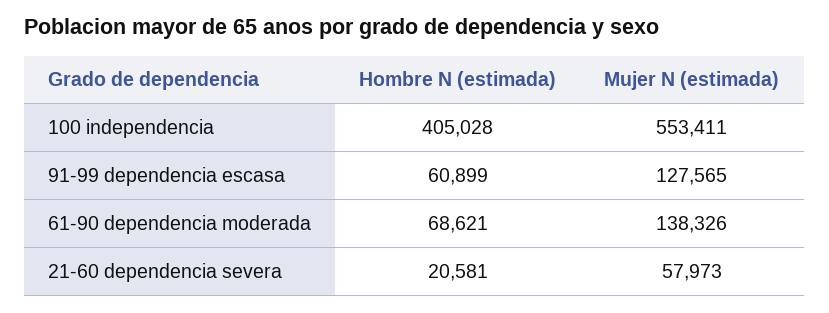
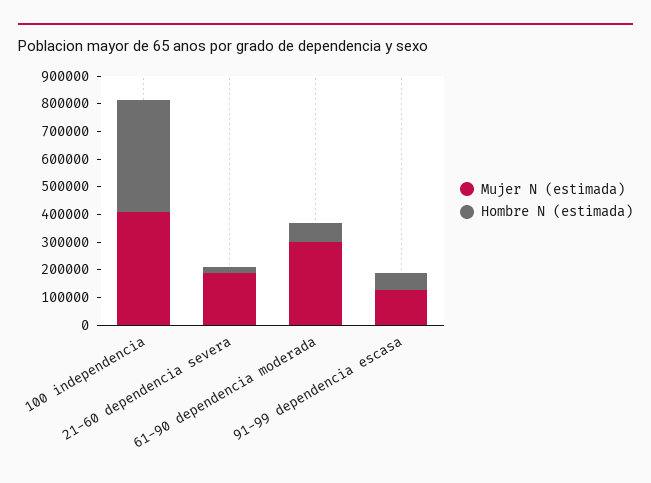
  {
    "Hombre N (estimada)": {
      "100 independencia": 405028,
      "91-99 dependencia escasa": 60899,
      "61-90 dependencia moderada": 68621,
      "21-60 dependencia severa": 20581
    },
    "Mujer N (estimada)": {
-     "100 independencia": 553411,
+     "100 independencia": 400000,
      "91-99 dependencia escasa": 127565,
-     "61-90 dependencia moderada": 138326,
+     "61-90 dependencia moderada": 300000,
-     "21-60 dependencia severa": 57973
+     "21-60 dependencia severa": 200000
    }
  }

